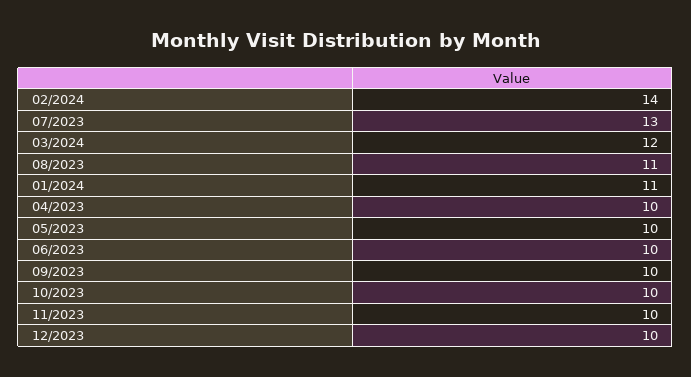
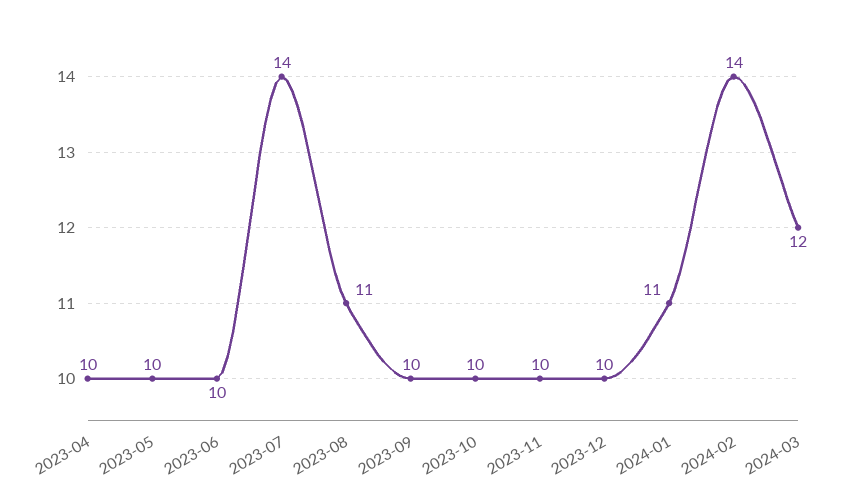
  {
    "02/2024": 14,
-   "07/2023": 13,
+   "07/2023": 14,
    "03/2024": 12,
    "08/2023": 11,
    "01/2024": 11,
    "04/2023": 10,
    "05/2023": 10,
    "06/2023": 10,
    "09/2023": 10,
    "10/2023": 10,
    "11/2023": 10,
    "12/2023": 10
  }

